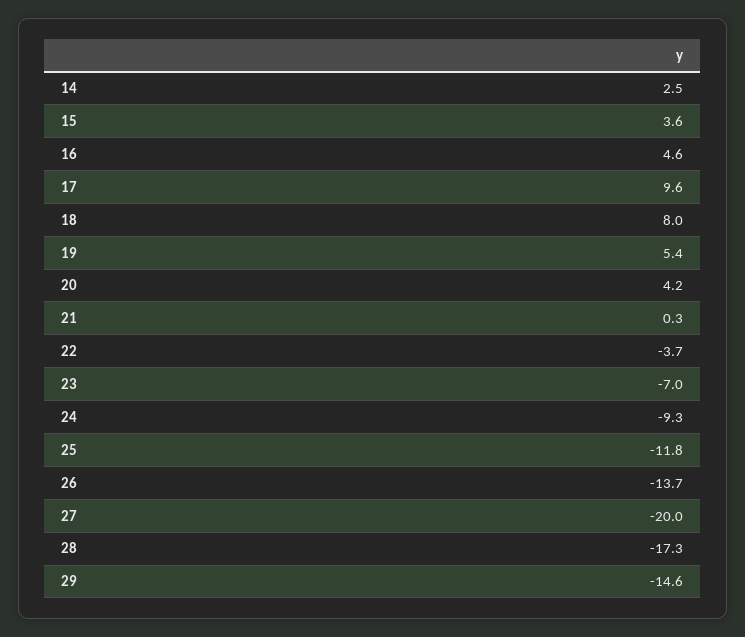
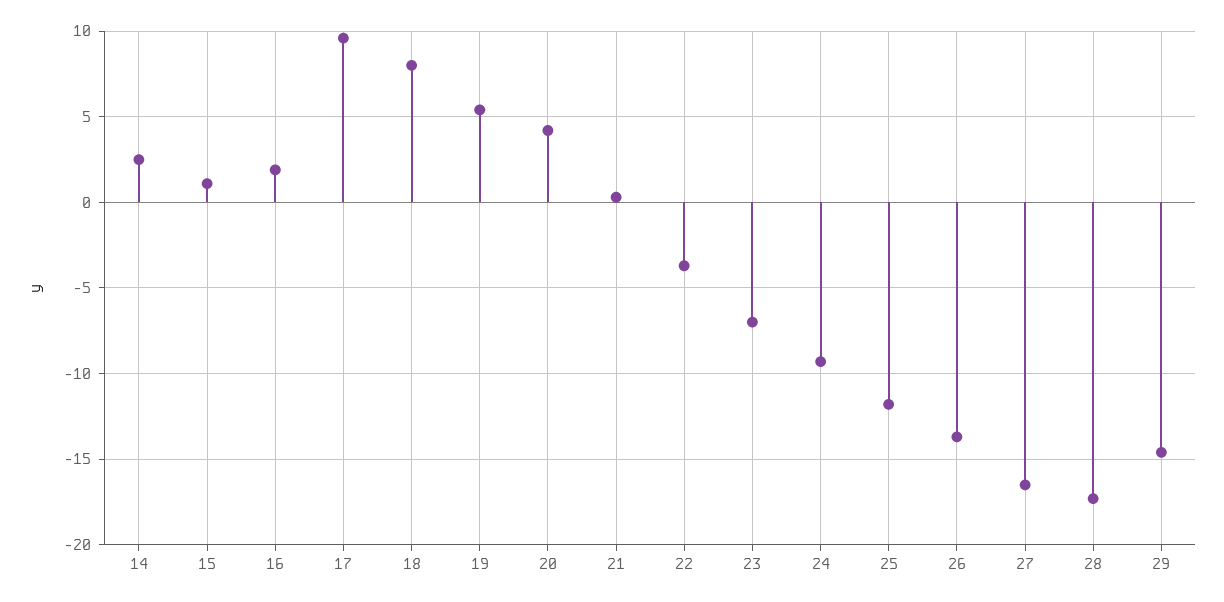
  {
    "14": 2.5,
-   "15": 3.6,
+   "15": 1,
-   "16": 4.6,
+   "16": 2,
    "17": 9.6,
    "18": 8,
    "19": 5.4,
    "20": 4.2,
    "21": 0.3,
    "22": -3.7,
    "23": -7,
    "24": -9.3,
    "25": -11.8,
    "26": -13.7,
-   "27": -20,
+   "27": -16.5,
    "28": -17.3,
    "29": -14.6
  }

